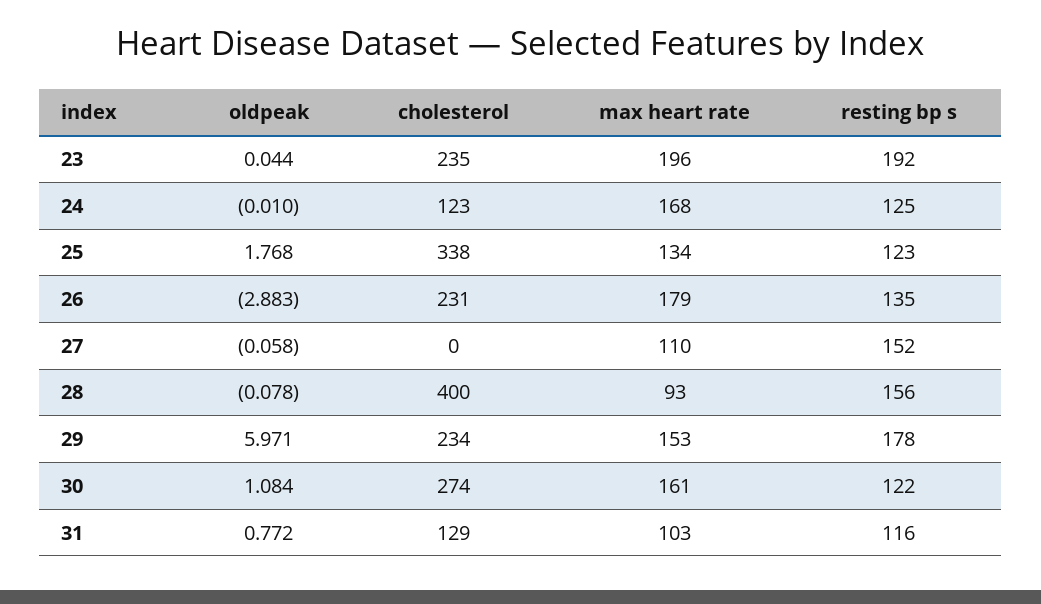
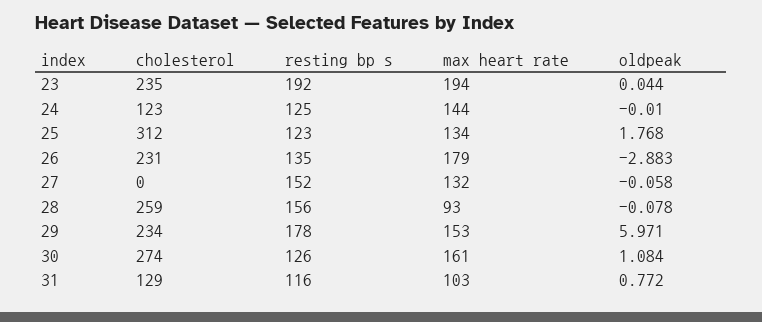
  {
    "oldpeak": {
      "23": 0.044,
      "24": -0.01,
      "25": 1.768,
      "26": -2.883,
      "27": -0.058,
      "28": -0.078,
      "29": 5.971,
      "30": 1.084,
      "31": 0.772
    },
    "cholesterol": {
      "23": 235,
      "24": 123,
-     "25": 338,
+     "25": 312,
      "26": 231,
      "27": 0,
-     "28": 400,
+     "28": 259,
      "29": 234,
      "30": 274,
      "31": 129
    },
    "max heart rate": {
-     "23": 196,
+     "23": 194,
-     "24": 168,
+     "24": 144,
      "25": 134,
      "26": 179,
-     "27": 110,
+     "27": 132,
      "28": 93,
      "29": 153,
      "30": 161,
      "31": 103
    },
    "resting bp s": {
      "23": 192,
      "24": 125,
      "25": 123,
      "26": 135,
      "27": 152,
      "28": 156,
      "29": 178,
-     "30": 122,
+     "30": 126,
      "31": 116
    }
  }

